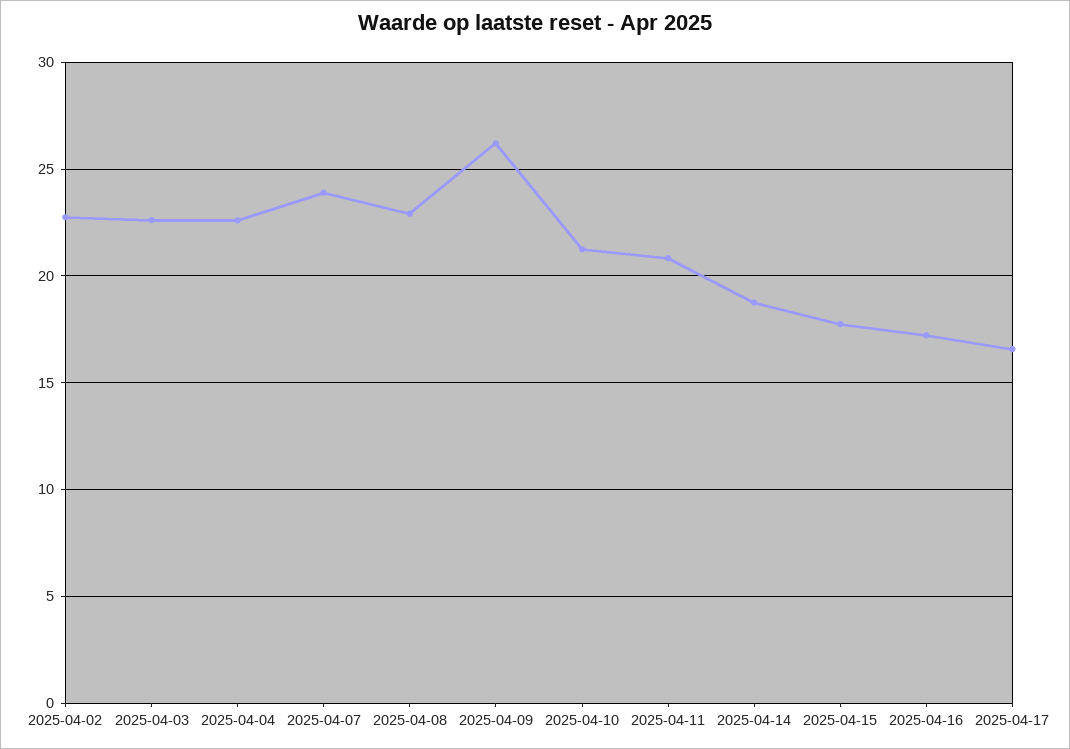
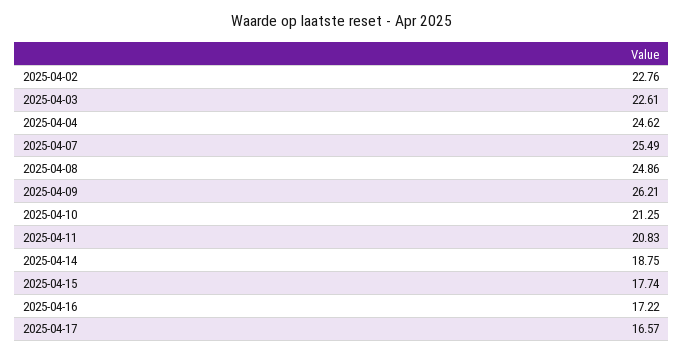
  {
    "2025-04-02": 22.76,
    "2025-04-03": 22.61,
-   "2025-04-04": 22.5,
+   "2025-04-04": 24.62,
-   "2025-04-07": 24,
+   "2025-04-07": 25.49,
-   "2025-04-08": 23,
+   "2025-04-08": 24.86,
    "2025-04-09": 26.21,
    "2025-04-10": 21.25,
    "2025-04-11": 20.83,
    "2025-04-14": 18.75,
    "2025-04-15": 17.74,
    "2025-04-16": 17.22,
    "2025-04-17": 16.57
  }

